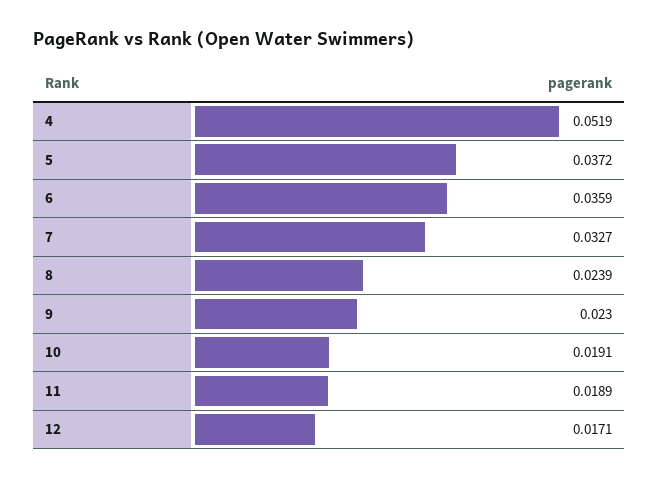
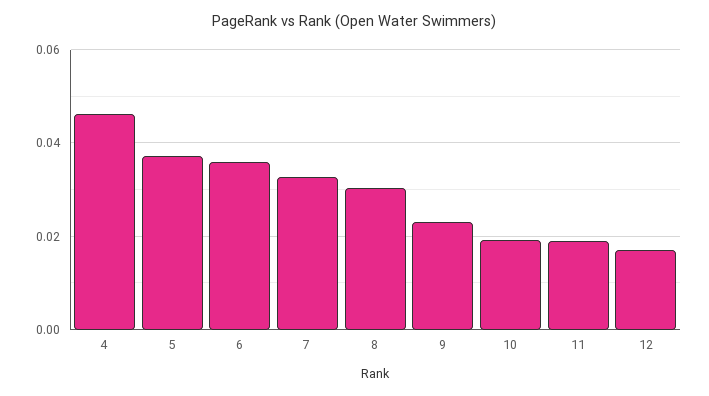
  {
-   "4": 0.0519,
+   "4": 0.046,
    "5": 0.0372,
    "6": 0.0359,
    "7": 0.0327,
-   "8": 0.0239,
+   "8": 0.03,
    "9": 0.023,
    "10": 0.0191,
    "11": 0.0189,
    "12": 0.0171
  }

